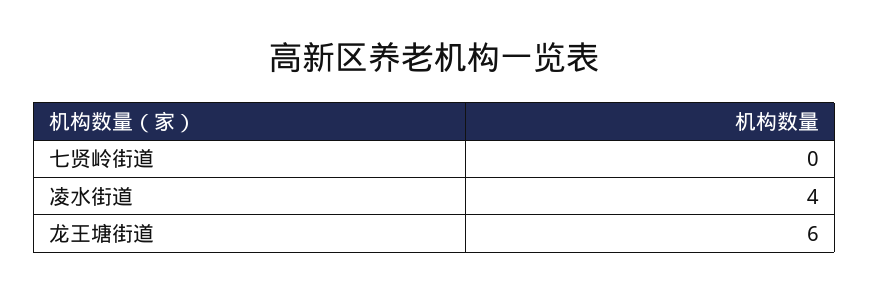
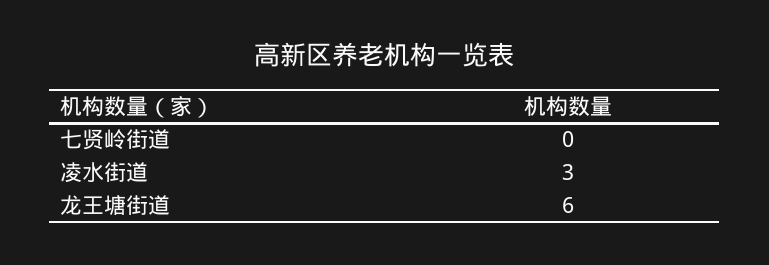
  {
    "七贤岭街道": 0,
-   "凌水街道": 4,
+   "凌水街道": 3,
    "龙王塘街道": 6
  }

